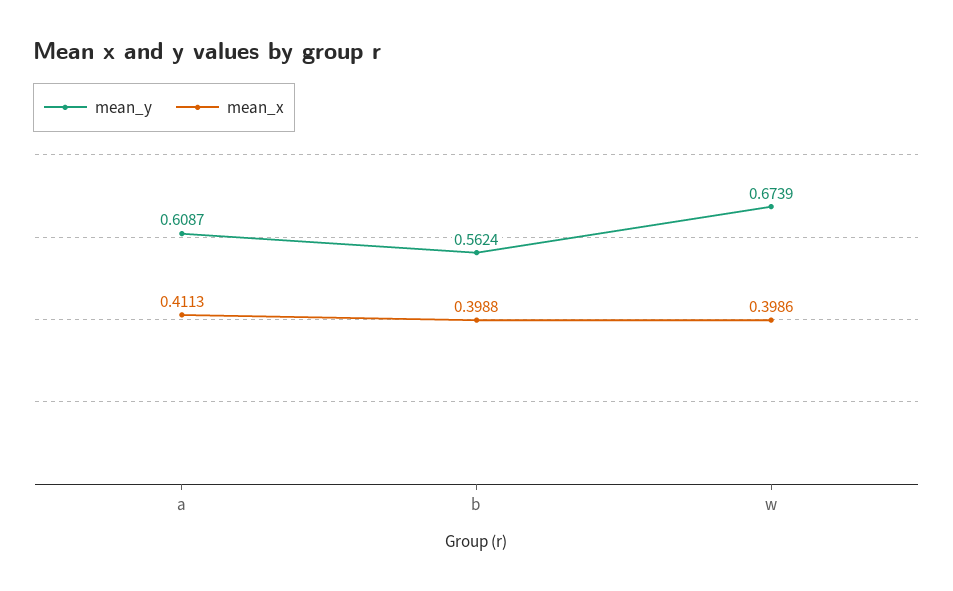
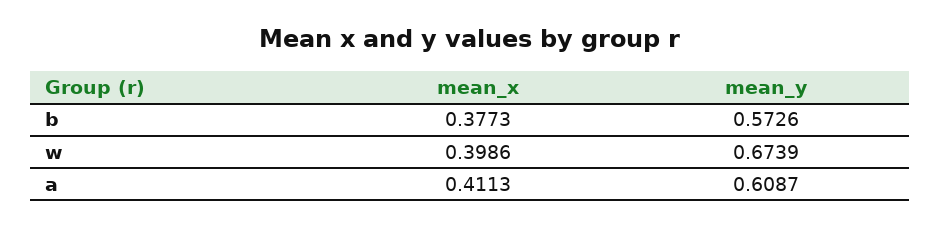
  {
    "mean_y": {
      "a": 0.6087,
-     "b": 0.5624,
+     "b": 0.5726,
      "w": 0.6739
    },
    "mean_x": {
      "a": 0.4113,
-     "b": 0.3988,
+     "b": 0.3773,
      "w": 0.3986
    }
  }

